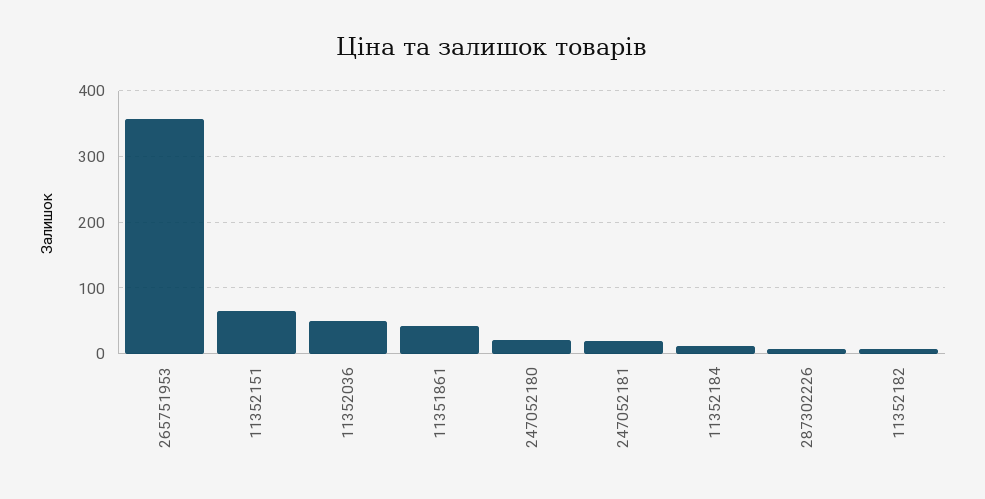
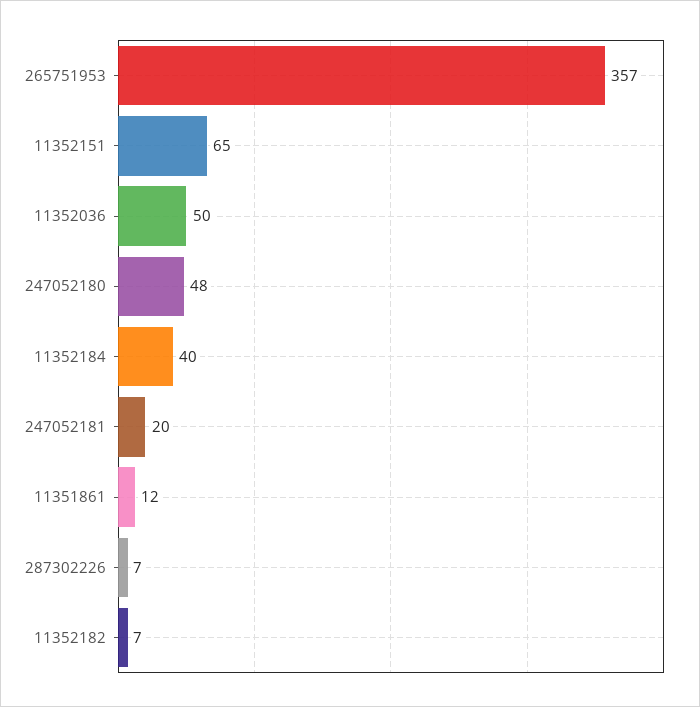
  {
    "265751953": 357,
    "11352151": 65,
    "11352036": 50,
-   "11351861": 40,
+   "11351861": 12,
-   "247052180": 20,
+   "247052180": 48,
    "247052181": 20,
-   "11352184": 10,
+   "11352184": 40,
    "287302226": 7,
    "11352182": 7
  }

